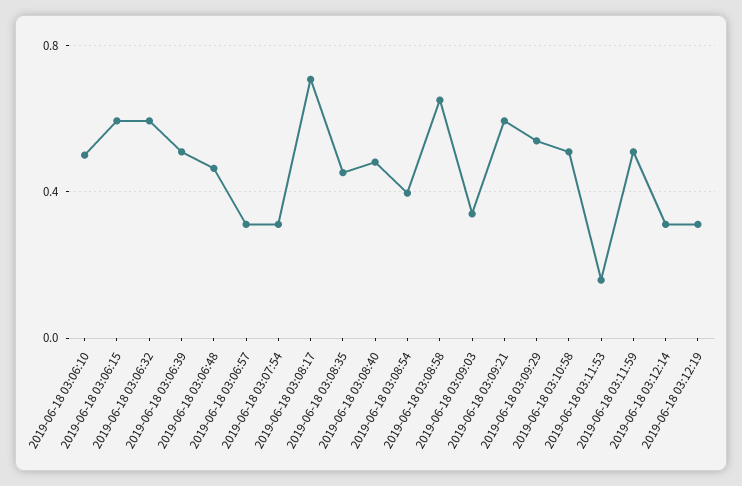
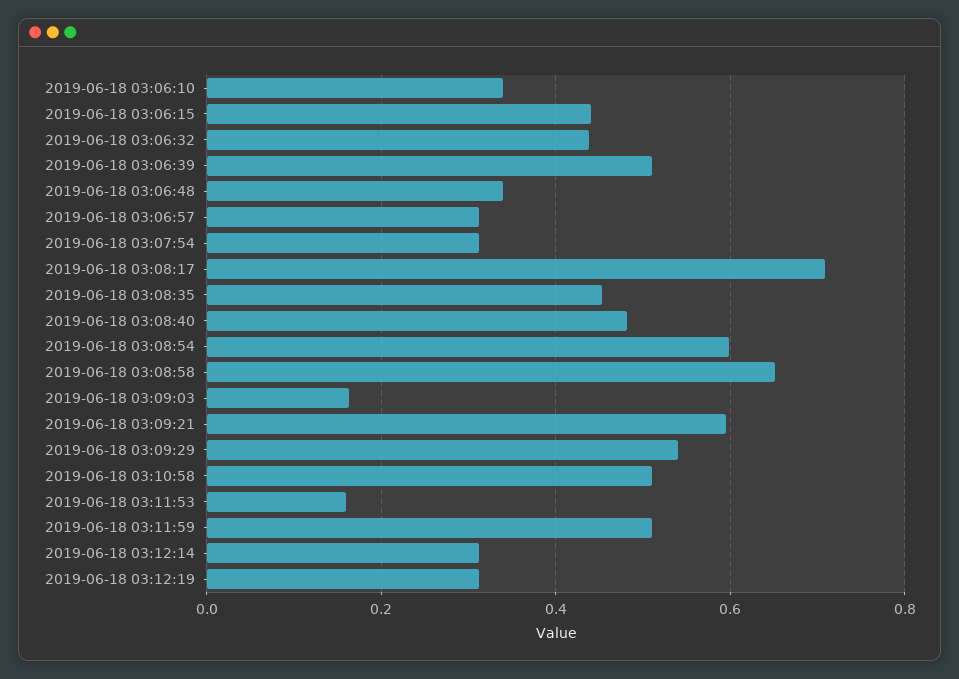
  {
-   "2019-06-18 03:06:10": 0.5,
+   "2019-06-18 03:06:10": 0.34,
-   "2019-06-18 03:06:15": 0.6,
+   "2019-06-18 03:06:15": 0.44,
-   "2019-06-18 03:06:32": 0.6,
+   "2019-06-18 03:06:32": 0.44,
    "2019-06-18 03:06:39": 0.5,
-   "2019-06-18 03:06:48": 0.45,
+   "2019-06-18 03:06:48": 0.34,
    "2019-06-18 03:06:57": 0.32,
    "2019-06-18 03:07:54": 0.32,
    "2019-06-18 03:08:17": 0.7,
    "2019-06-18 03:08:35": 0.46,
    "2019-06-18 03:08:40": 0.48,
-   "2019-06-18 03:08:54": 0.4,
+   "2019-06-18 03:08:54": 0.6,
    "2019-06-18 03:08:58": 0.66,
-   "2019-06-18 03:09:03": 0.35,
+   "2019-06-18 03:09:03": 0.16,
    "2019-06-18 03:09:21": 0.6,
    "2019-06-18 03:09:29": 0.54,
    "2019-06-18 03:10:58": 0.5,
    "2019-06-18 03:11:53": 0.16,
    "2019-06-18 03:11:59": 0.5,
    "2019-06-18 03:12:14": 0.32,
    "2019-06-18 03:12:19": 0.32
  }

